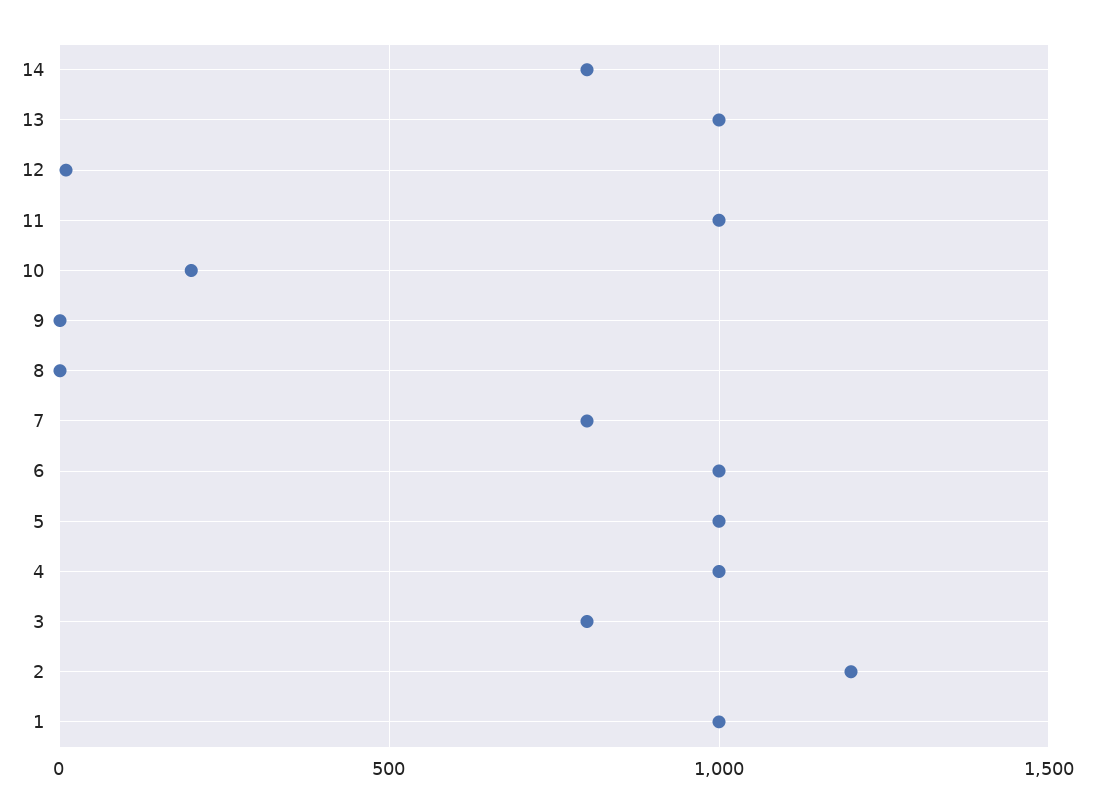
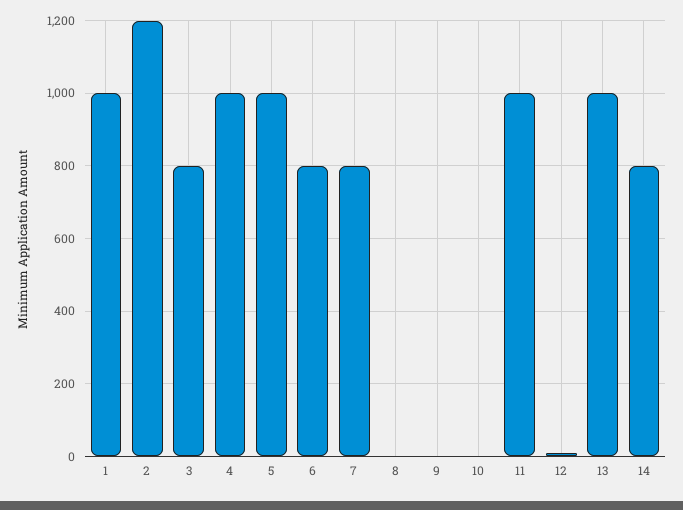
  {
    "14": 800,
    "13": 1000,
    "12": 20,
    "11": 1000,
-   "10": 200,
+   "10": 0,
    "9": 0,
    "8": 0,
    "7": 800,
-   "6": 1000,
+   "6": 800,
    "5": 1000,
    "4": 1000,
    "3": 800,
    "2": 1200,
    "1": 1000
  }

